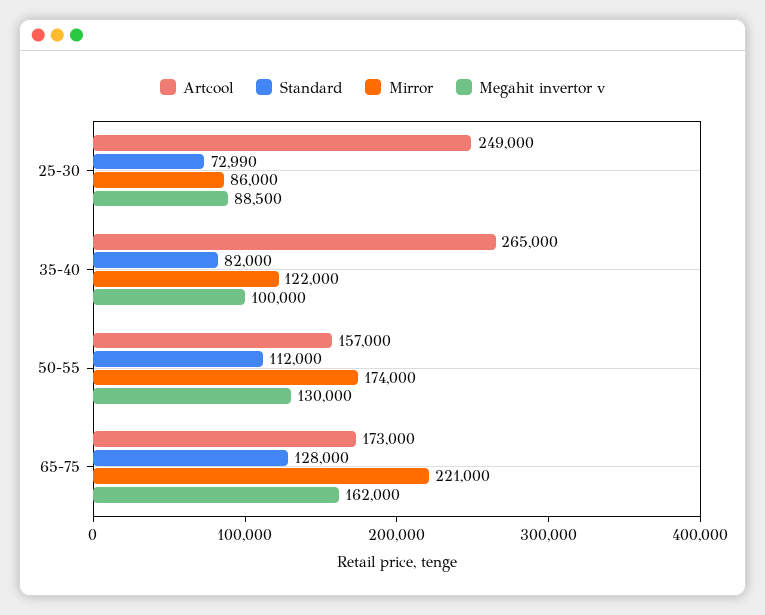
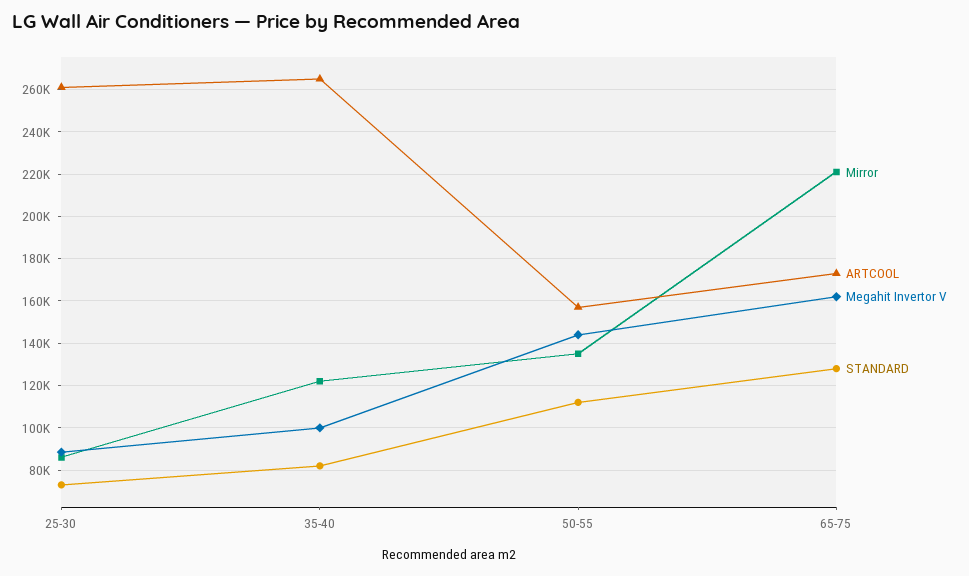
  {
    "Artcool": {
-     "25-30": 249000,
+     "25-30": 260000,
      "35-40": 265000,
      "50-55": 157000,
      "65-75": 173000
    },
    "Standard": {
      "25-30": 72990,
      "35-40": 82000,
      "50-55": 112000,
      "65-75": 128000
    },
    "Mirror": {
      "25-30": 86000,
      "35-40": 122000,
-     "50-55": 174000,
+     "50-55": 135000,
      "65-75": 221000
    },
    "Megahit invertor v": {
      "25-30": 88500,
      "35-40": 100000,
-     "50-55": 130000,
+     "50-55": 145000,
      "65-75": 162000
    }
  }

